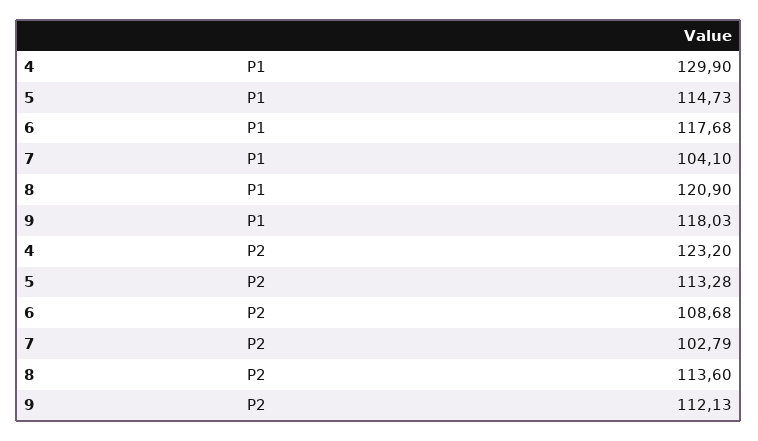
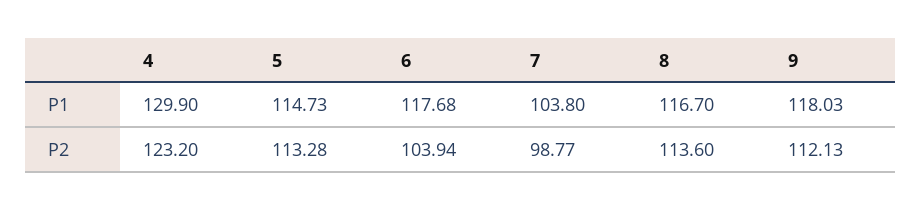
  {
    "4": {
      "P1": 129.9,
      "P2": 123.2
    },
    "5": {
      "P1": 114.73,
      "P2": 113.28
    },
    "6": {
      "P1": 117.68,
-     "P2": 108.68
+     "P2": 103.94
    },
    "7": {
-     "P1": 104.1,
+     "P1": 103.8,
-     "P2": 102.79
+     "P2": 98.77
    },
    "8": {
-     "P1": 120.9,
+     "P1": 116.7,
      "P2": 113.6
    },
    "9": {
      "P1": 118.03,
      "P2": 112.13
    }
  }

